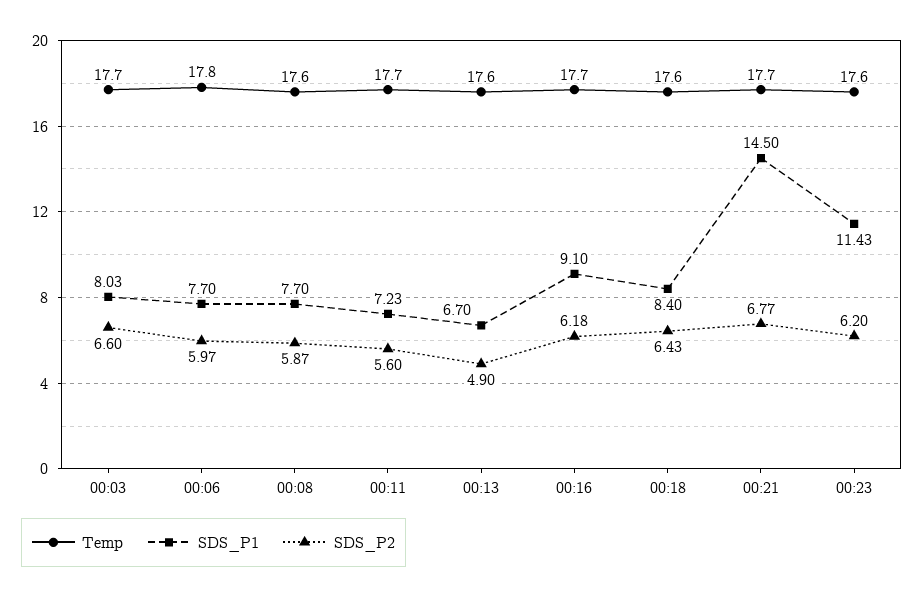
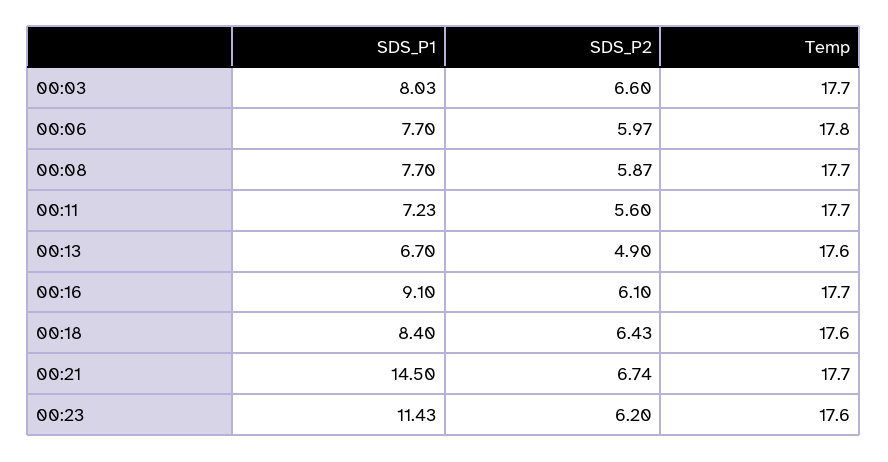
  {
    "Temp": {
      "00:03": 17.7,
      "00:06": 17.8,
-     "00:08": 17.6,
+     "00:08": 17.7,
      "00:11": 17.7,
      "00:13": 17.6,
      "00:16": 17.7,
      "00:18": 17.6,
      "00:21": 17.7,
      "00:23": 17.6
    },
    "SDS_P1": {
      "00:03": 8.03,
      "00:06": 7.7,
      "00:08": 7.7,
      "00:11": 7.23,
      "00:13": 6.7,
      "00:16": 9.1,
      "00:18": 8.4,
      "00:21": 14.5,
      "00:23": 11.43
    },
    "SDS_P2": {
      "00:03": 6.6,
      "00:06": 5.97,
      "00:08": 5.87,
      "00:11": 5.6,
      "00:13": 4.9,
-     "00:16": 6.18,
+     "00:16": 6.1,
      "00:18": 6.43,
-     "00:21": 6.77,
+     "00:21": 6.74,
      "00:23": 6.2
    }
  }

